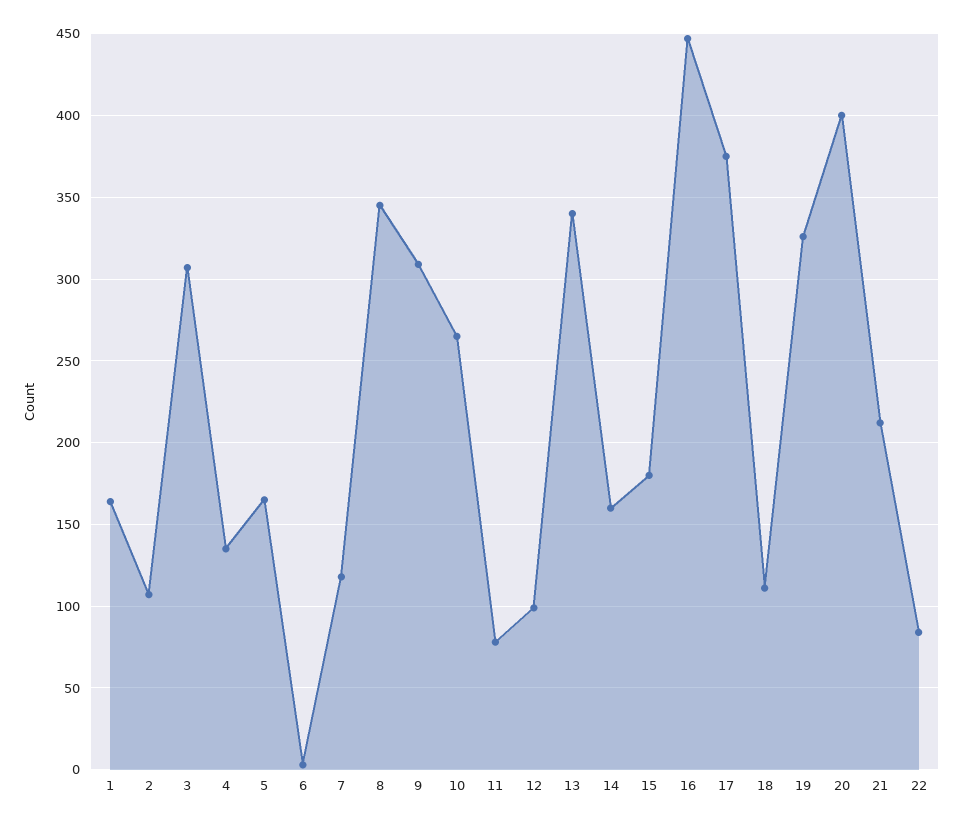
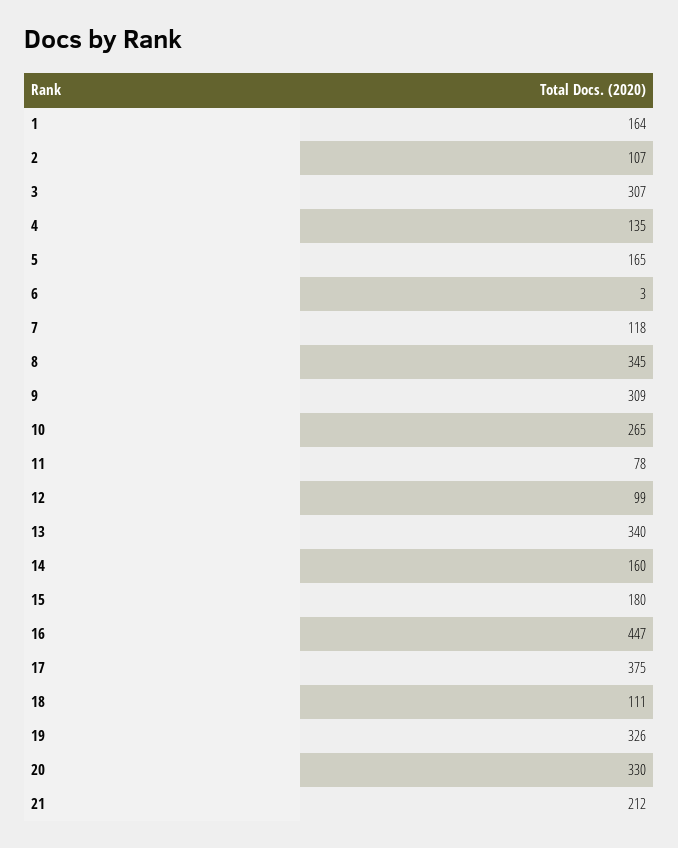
  {
    "1": 164,
    "2": 107,
    "3": 307,
    "4": 135,
    "5": 165,
    "6": 3,
    "7": 118,
    "8": 345,
    "9": 309,
    "10": 265,
    "11": 78,
    "12": 99,
    "13": 340,
    "14": 160,
    "15": 180,
    "16": 447,
    "17": 375,
    "18": 111,
    "19": 326,
-   "20": 400,
+   "20": 330,
-   "21": 212,
+   "21": 212
-   "22": 85
  }

